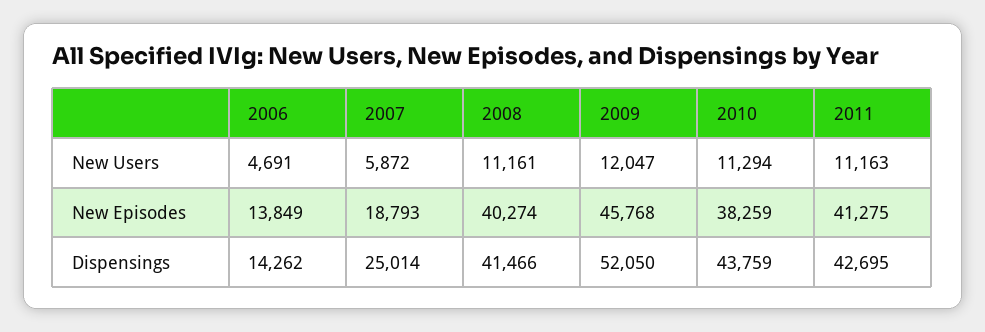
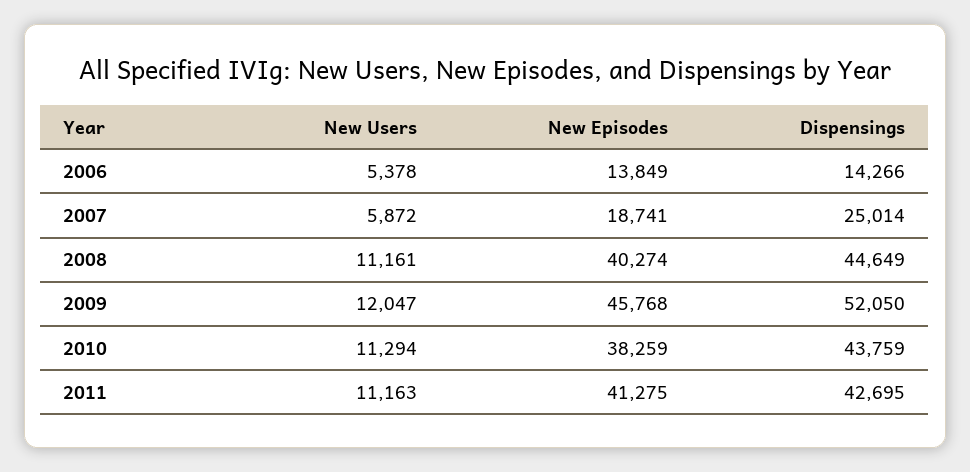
  {
    "2006": {
-     "New Users": 4691,
+     "New Users": 5378,
      "New Episodes": 13849,
-     "Dispensings": 14262
+     "Dispensings": 14266
    },
    "2007": {
      "New Users": 5872,
-     "New Episodes": 18793,
+     "New Episodes": 18741,
      "Dispensings": 25014
    },
    "2008": {
      "New Users": 11161,
      "New Episodes": 40274,
-     "Dispensings": 41466
+     "Dispensings": 44649
    },
    "2009": {
      "New Users": 12047,
      "New Episodes": 45768,
      "Dispensings": 52050
    },
    "2010": {
      "New Users": 11294,
      "New Episodes": 38259,
      "Dispensings": 43759
    },
    "2011": {
      "New Users": 11163,
      "New Episodes": 41275,
      "Dispensings": 42695
    }
  }

